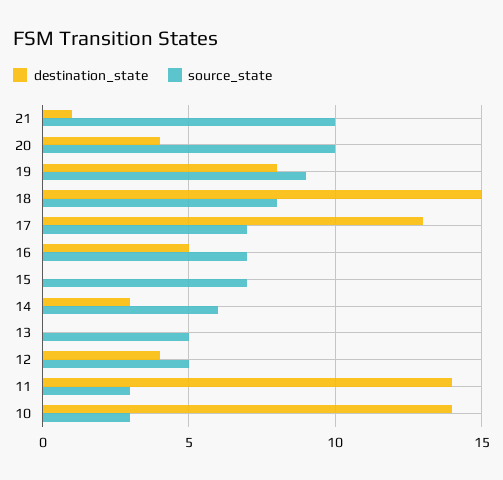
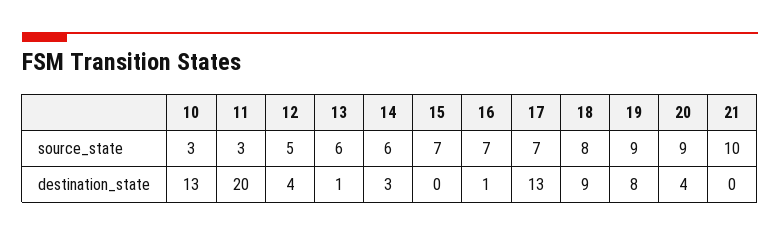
  {
    "destination_state": {
-     "21": 1,
+     "21": 0,
      "20": 4,
      "19": 8,
-     "18": 15,
+     "18": 9,
      "17": 13,
-     "16": 5,
+     "16": 1,
      "15": 0,
      "14": 3,
-     "13": 0,
+     "13": 1,
      "12": 4,
-     "11": 14,
+     "11": 20,
-     "10": 14
+     "10": 13
    },
    "source_state": {
      "21": 10,
-     "20": 10,
+     "20": 9,
      "19": 9,
      "18": 8,
      "17": 7,
      "16": 7,
      "15": 7,
      "14": 6,
-     "13": 5,
+     "13": 6,
      "12": 5,
      "11": 3,
      "10": 3
    }
  }

